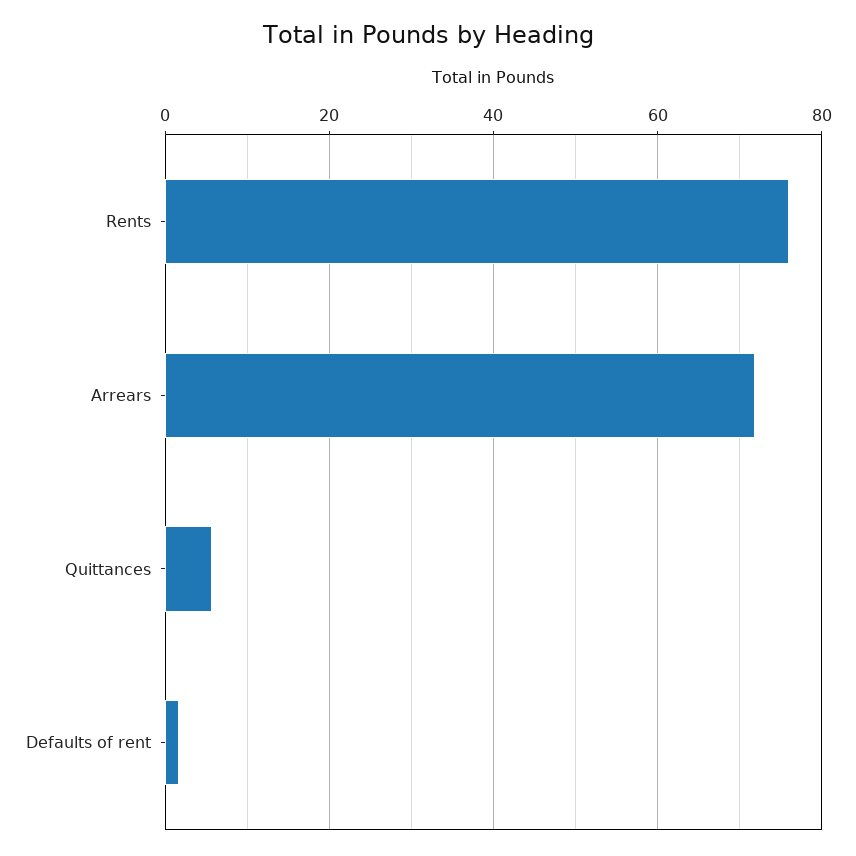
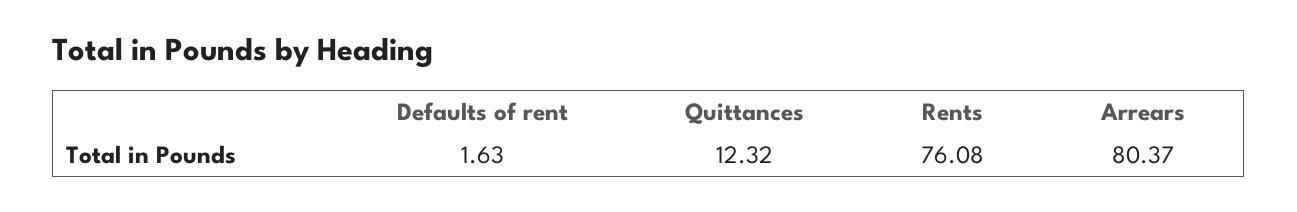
  {
    "Rents": 76.08,
-   "Arrears": 72,
+   "Arrears": 80.37,
-   "Quittances": 6,
+   "Quittances": 12.32,
    "Defaults of rent": 1.63
  }

